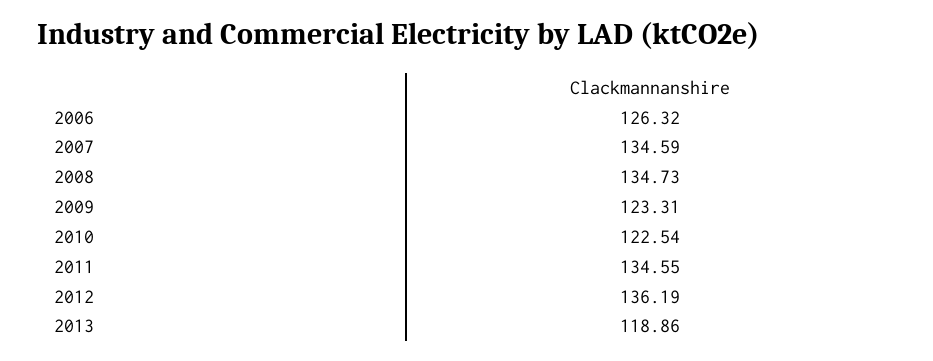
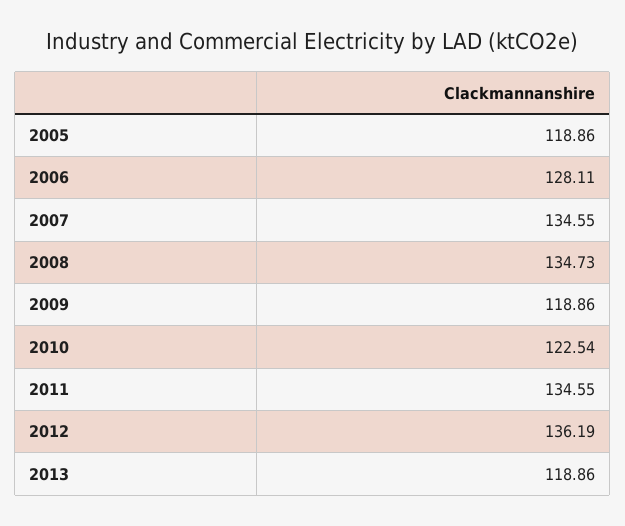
  {
-   "2006": 126.32,
+   "2006": 128.11,
-   "2007": 134.59,
+   "2007": 134.55,
    "2008": 134.73,
-   "2009": 123.31,
+   "2009": 118.86,
    "2010": 122.54,
    "2011": 134.55,
    "2012": 136.19,
-   "2013": 118.86
+   "2013": 118.86,
+   "2005": 118.86
  }

